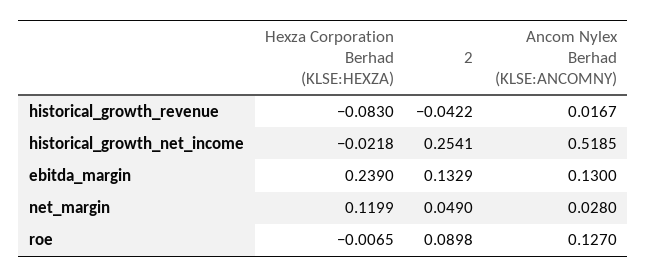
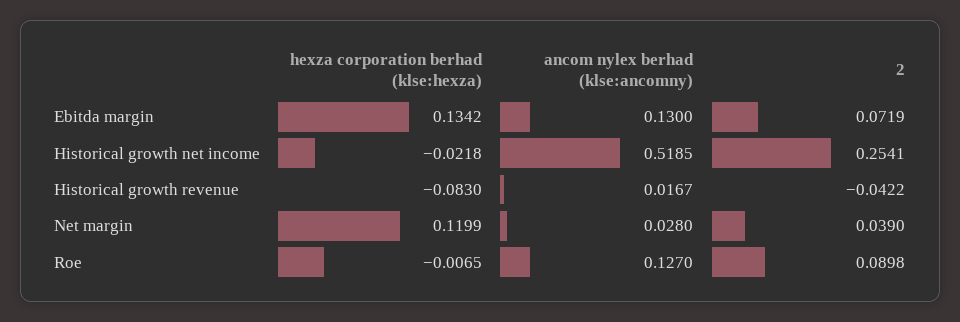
  {
    "Hexza Corporation Berhad (KLSE:HEXZA)": {
      "historical_growth_revenue": -0.083,
      "historical_growth_net_income": -0.0218,
-     "ebitda_margin": 0.239,
+     "ebitda_margin": 0.1342,
      "net_margin": 0.1199,
      "roe": -0.0065
    },
    "2": {
      "historical_growth_revenue": -0.0422,
      "historical_growth_net_income": 0.2541,
-     "ebitda_margin": 0.1329,
+     "ebitda_margin": 0.0719,
-     "net_margin": 0.049,
+     "net_margin": 0.039,
      "roe": 0.0898
    },
    "Ancom Nylex Berhad (KLSE:ANCOMNY)": {
      "historical_growth_revenue": 0.0167,
      "historical_growth_net_income": 0.5185,
      "ebitda_margin": 0.13,
      "net_margin": 0.028,
      "roe": 0.127
    }
  }

